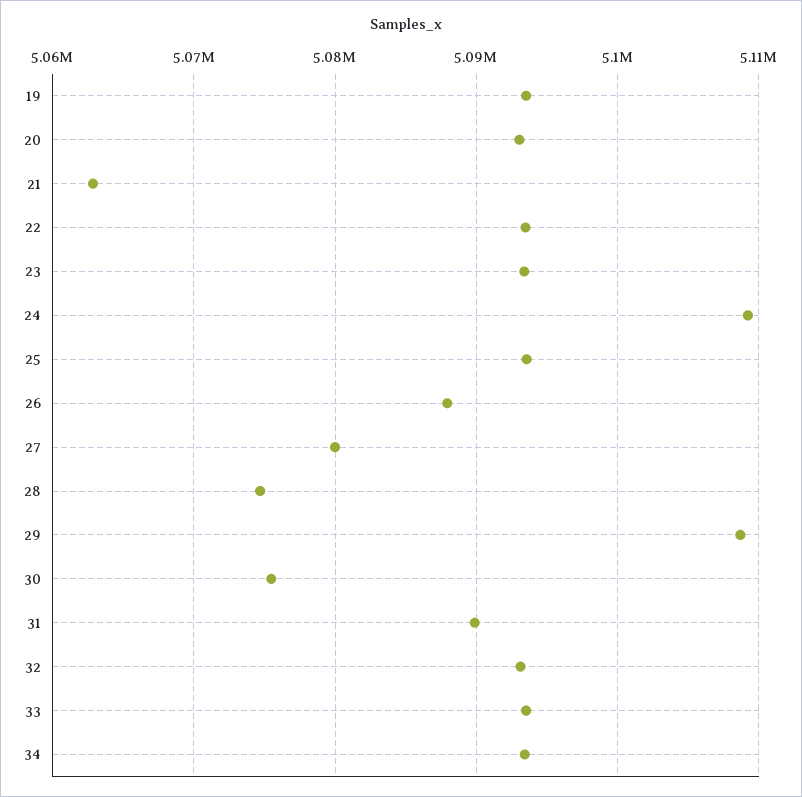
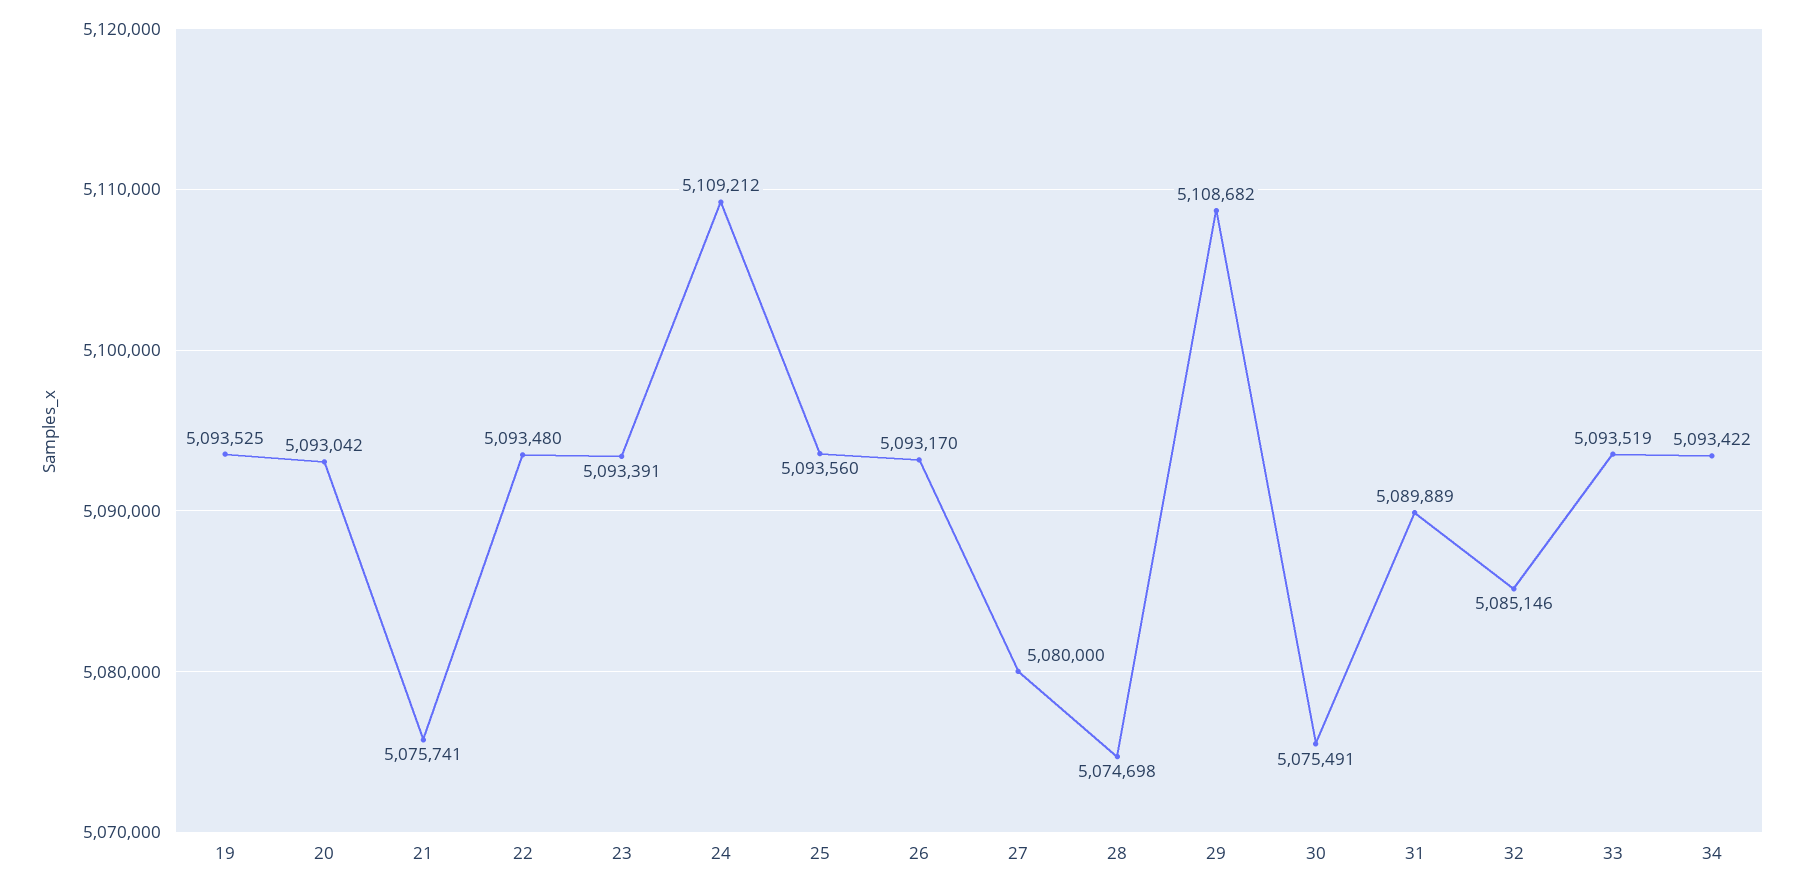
  {
    "19": 5093525,
    "20": 5093042,
-   "21": 5063000,
+   "21": 5075741,
    "22": 5093480,
    "23": 5093391,
    "24": 5109212,
    "25": 5093560,
-   "26": 5088000,
+   "26": 5093170,
    "27": 5080000,
    "28": 5074698,
    "29": 5108682,
    "30": 5075491,
    "31": 5089889,
-   "32": 5093000,
+   "32": 5085146,
    "33": 5093519,
    "34": 5093422
  }

